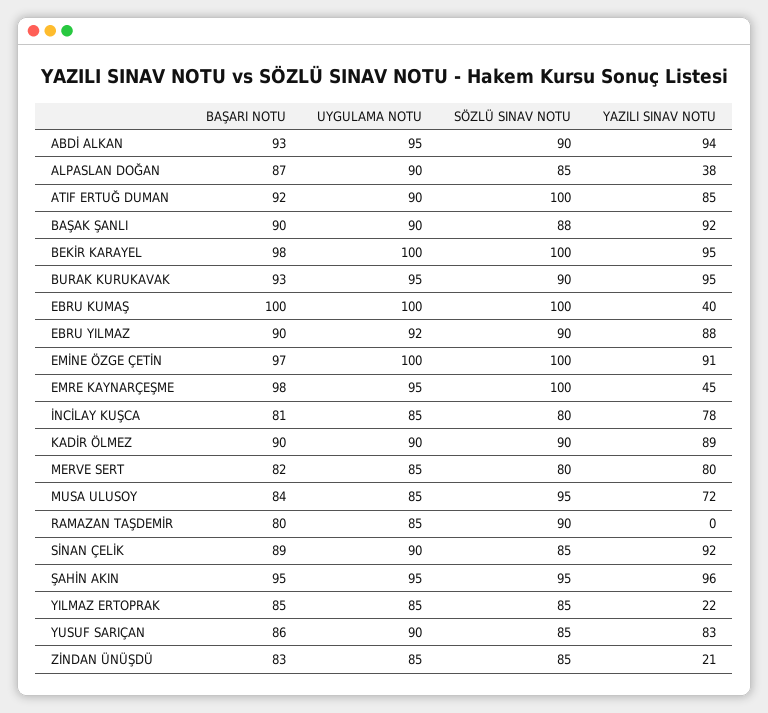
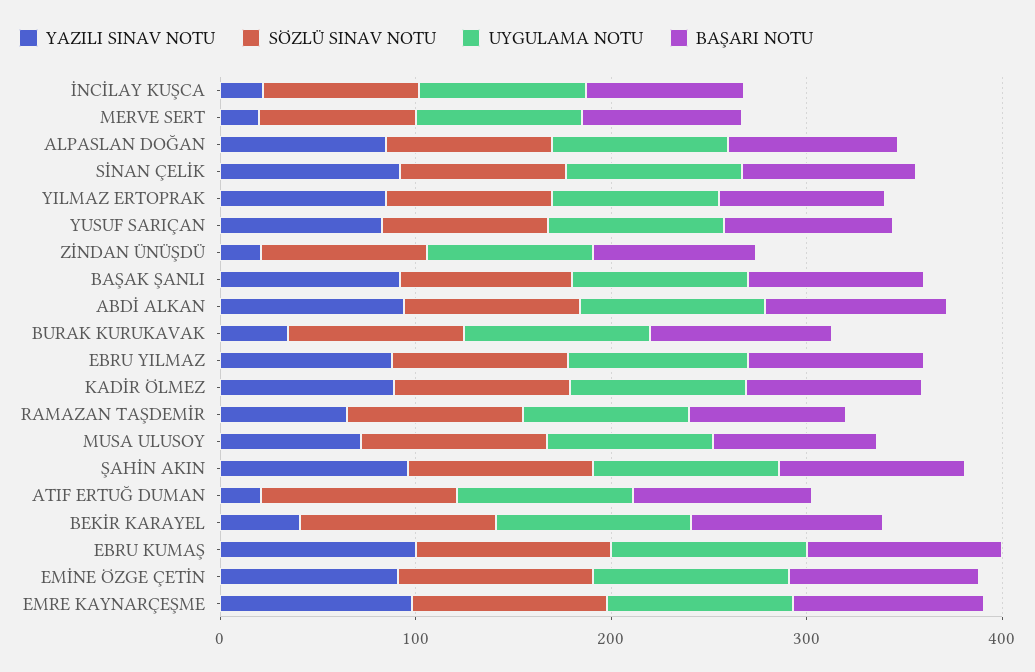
  {
    "BAŞARI NOTU": {
      "ABDİ ALKAN": 93,
      "ALPASLAN DOĞAN": 87,
      "ATIF ERTUĞ DUMAN": 92,
      "BAŞAK ŞANLI": 90,
      "BEKİR KARAYEL": 98,
      "BURAK KURUKAVAK": 93,
      "EBRU KUMAŞ": 100,
      "EBRU YILMAZ": 90,
      "EMİNE ÖZGE ÇETİN": 97,
      "EMRE KAYNARÇEŞME": 98,
      "İNCİLAY KUŞCA": 81,
      "KADİR ÖLMEZ": 90,
      "MERVE SERT": 82,
      "MUSA ULUSOY": 84,
      "RAMAZAN TAŞDEMİR": 80,
      "SİNAN ÇELİK": 89,
      "ŞAHİN AKIN": 95,
      "YILMAZ ERTOPRAK": 85,
      "YUSUF SARIÇAN": 86,
      "ZİNDAN ÜNÜŞDÜ": 83
    },
    "UYGULAMA NOTU": {
      "ABDİ ALKAN": 95,
      "ALPASLAN DOĞAN": 90,
      "ATIF ERTUĞ DUMAN": 90,
      "BAŞAK ŞANLI": 90,
      "BEKİR KARAYEL": 100,
      "BURAK KURUKAVAK": 95,
      "EBRU KUMAŞ": 100,
      "EBRU YILMAZ": 92,
      "EMİNE ÖZGE ÇETİN": 100,
      "EMRE KAYNARÇEŞME": 95,
      "İNCİLAY KUŞCA": 85,
      "KADİR ÖLMEZ": 90,
      "MERVE SERT": 85,
      "MUSA ULUSOY": 85,
      "RAMAZAN TAŞDEMİR": 85,
      "SİNAN ÇELİK": 90,
      "ŞAHİN AKIN": 95,
      "YILMAZ ERTOPRAK": 85,
      "YUSUF SARIÇAN": 90,
      "ZİNDAN ÜNÜŞDÜ": 85
    },
    "SÖZLÜ SINAV NOTU": {
      "ABDİ ALKAN": 90,
      "ALPASLAN DOĞAN": 85,
      "ATIF ERTUĞ DUMAN": 100,
      "BAŞAK ŞANLI": 88,
      "BEKİR KARAYEL": 100,
      "BURAK KURUKAVAK": 90,
      "EBRU KUMAŞ": 100,
      "EBRU YILMAZ": 90,
      "EMİNE ÖZGE ÇETİN": 100,
      "EMRE KAYNARÇEŞME": 100,
      "İNCİLAY KUŞCA": 80,
      "KADİR ÖLMEZ": 90,
      "MERVE SERT": 80,
      "MUSA ULUSOY": 95,
      "RAMAZAN TAŞDEMİR": 90,
      "SİNAN ÇELİK": 85,
      "ŞAHİN AKIN": 95,
      "YILMAZ ERTOPRAK": 85,
      "YUSUF SARIÇAN": 85,
      "ZİNDAN ÜNÜŞDÜ": 85
    },
    "YAZILI SINAV NOTU": {
      "ABDİ ALKAN": 94,
-     "ALPASLAN DOĞAN": 38,
+     "ALPASLAN DOĞAN": 80,
-     "ATIF ERTUĞ DUMAN": 85,
+     "ATIF ERTUĞ DUMAN": 20,
      "BAŞAK ŞANLI": 92,
-     "BEKİR KARAYEL": 95,
+     "BEKİR KARAYEL": 40,
-     "BURAK KURUKAVAK": 95,
+     "BURAK KURUKAVAK": 40,
-     "EBRU KUMAŞ": 40,
+     "EBRU KUMAŞ": 100,
      "EBRU YILMAZ": 88,
      "EMİNE ÖZGE ÇETİN": 91,
-     "EMRE KAYNARÇEŞME": 45,
+     "EMRE KAYNARÇEŞME": 100,
-     "İNCİLAY KUŞCA": 78,
+     "İNCİLAY KUŞCA": 20,
      "KADİR ÖLMEZ": 89,
-     "MERVE SERT": 80,
+     "MERVE SERT": 20,
      "MUSA ULUSOY": 72,
-     "RAMAZAN TAŞDEMİR": 0,
+     "RAMAZAN TAŞDEMİR": 60,
      "SİNAN ÇELİK": 92,
      "ŞAHİN AKIN": 96,
-     "YILMAZ ERTOPRAK": 22,
+     "YILMAZ ERTOPRAK": 80,
      "YUSUF SARIÇAN": 83,
      "ZİNDAN ÜNÜŞDÜ": 21
    }
  }

